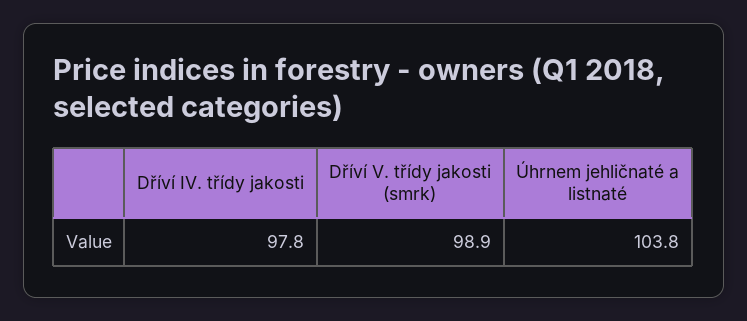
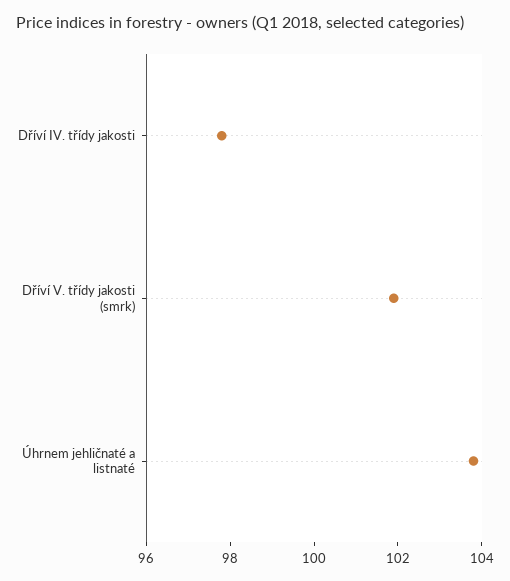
  {
    "Dříví IV. třídy jakosti": 97.8,
-   "Dříví V. třídy jakosti (smrk)": 98.9,
+   "Dříví V. třídy jakosti (smrk)": 102,
    "Úhrnem jehličnaté a listnaté": 103.8
  }

